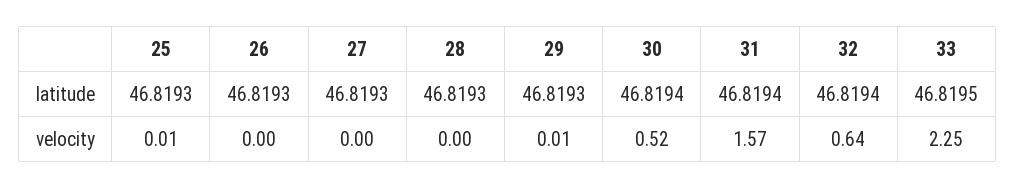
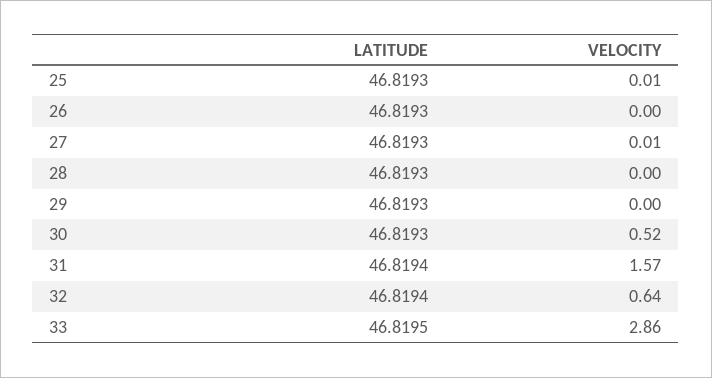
  {
    "25": {
      "latitude": 46.8193,
      "velocity": 0.01
    },
    "26": {
      "latitude": 46.8193,
      "velocity": 0
    },
    "27": {
      "latitude": 46.8193,
-     "velocity": 0
+     "velocity": 0.01
    },
    "28": {
      "latitude": 46.8193,
      "velocity": 0
    },
    "29": {
      "latitude": 46.8193,
-     "velocity": 0.01
+     "velocity": 0
    },
    "30": {
-     "latitude": 46.8194,
+     "latitude": 46.8193,
      "velocity": 0.52
    },
    "31": {
      "latitude": 46.8194,
      "velocity": 1.57
    },
    "32": {
      "latitude": 46.8194,
      "velocity": 0.64
    },
    "33": {
      "latitude": 46.8195,
-     "velocity": 2.25
+     "velocity": 2.86
    }
  }

